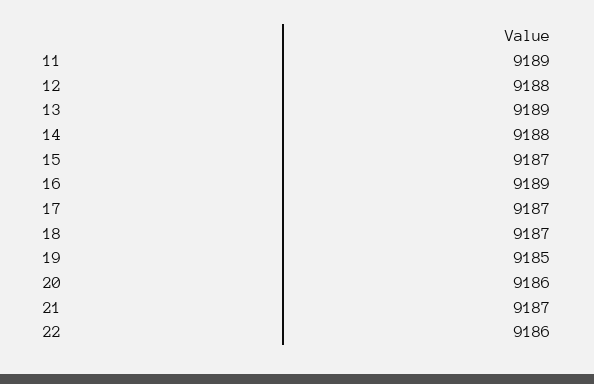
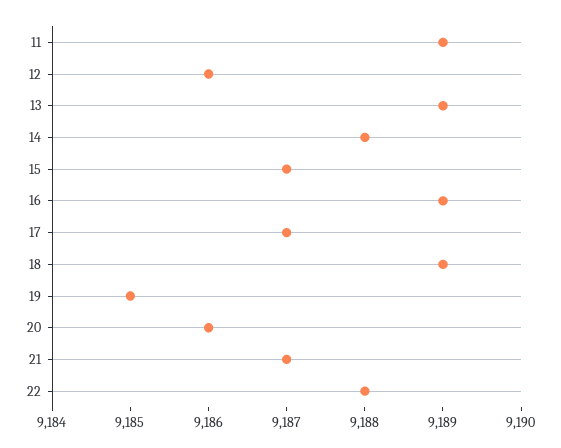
  {
    "11": 9189,
-   "12": 9188,
+   "12": 9186,
    "13": 9189,
    "14": 9188,
    "15": 9187,
    "16": 9189,
    "17": 9187,
-   "18": 9187,
+   "18": 9189,
    "19": 9185,
    "20": 9186,
    "21": 9187,
-   "22": 9186
+   "22": 9188
  }

